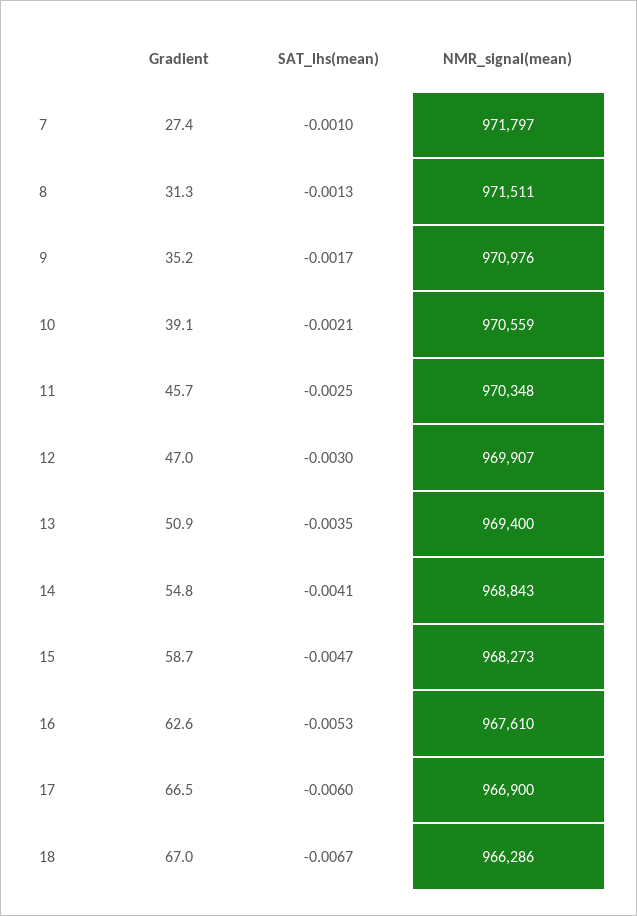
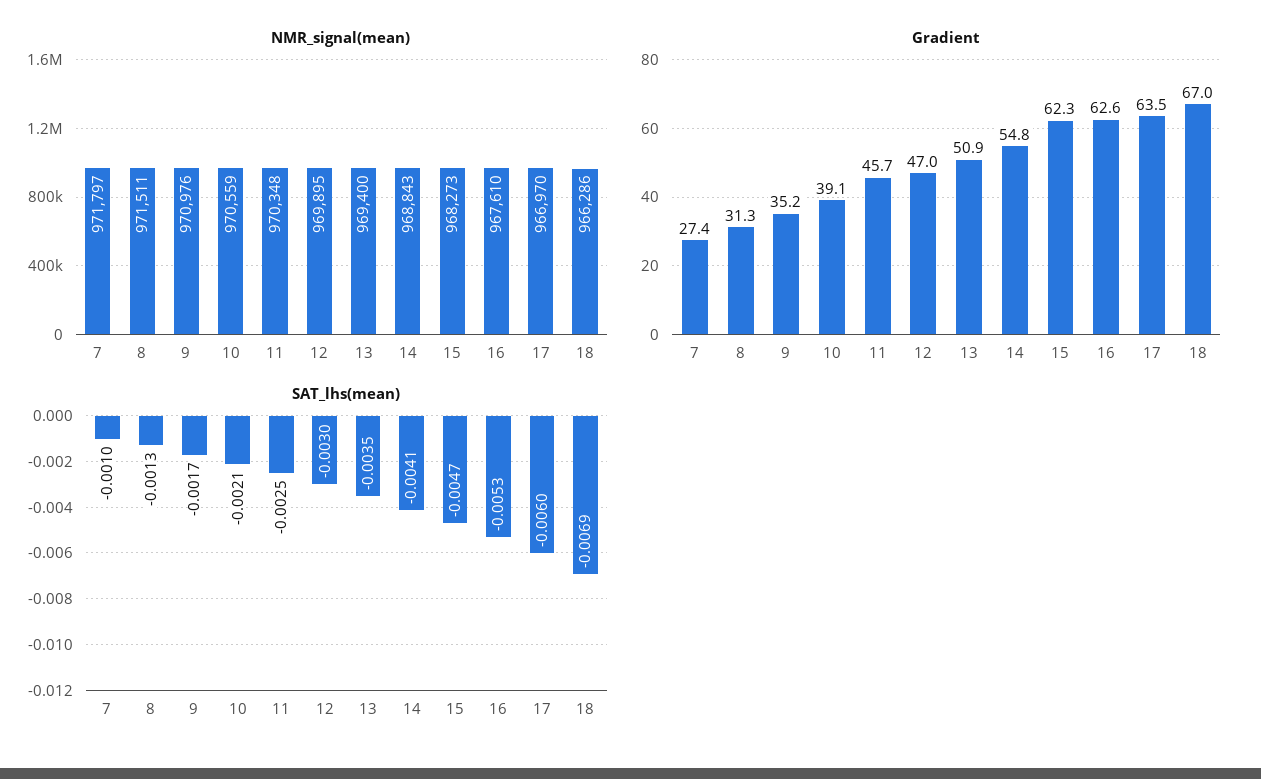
  {
    "Gradient": {
      "7": 27.4,
      "8": 31.3,
      "9": 35.2,
      "10": 39.1,
      "11": 45.7,
      "12": 47,
      "13": 50.9,
      "14": 54.8,
-     "15": 58.7,
+     "15": 62.3,
      "16": 62.6,
-     "17": 66.5,
+     "17": 63.5,
      "18": 67
    },
    "SAT_lhs(mean)": {
      "7": -0.001,
      "8": -0.0013,
      "9": -0.0017,
      "10": -0.0021,
      "11": -0.0025,
      "12": -0.003,
      "13": -0.0035,
      "14": -0.0041,
      "15": -0.0047,
      "16": -0.0053,
      "17": -0.006,
-     "18": -0.0067
+     "18": -0.0069
    },
    "NMR_signal(mean)": {
      "7": 971797,
      "8": 971511,
      "9": 970976,
      "10": 970559,
      "11": 970348,
-     "12": 969907,
+     "12": 969895,
      "13": 969400,
      "14": 968843,
      "15": 968273,
      "16": 967610,
-     "17": 966900,
+     "17": 966970,
      "18": 966286
    }
  }

